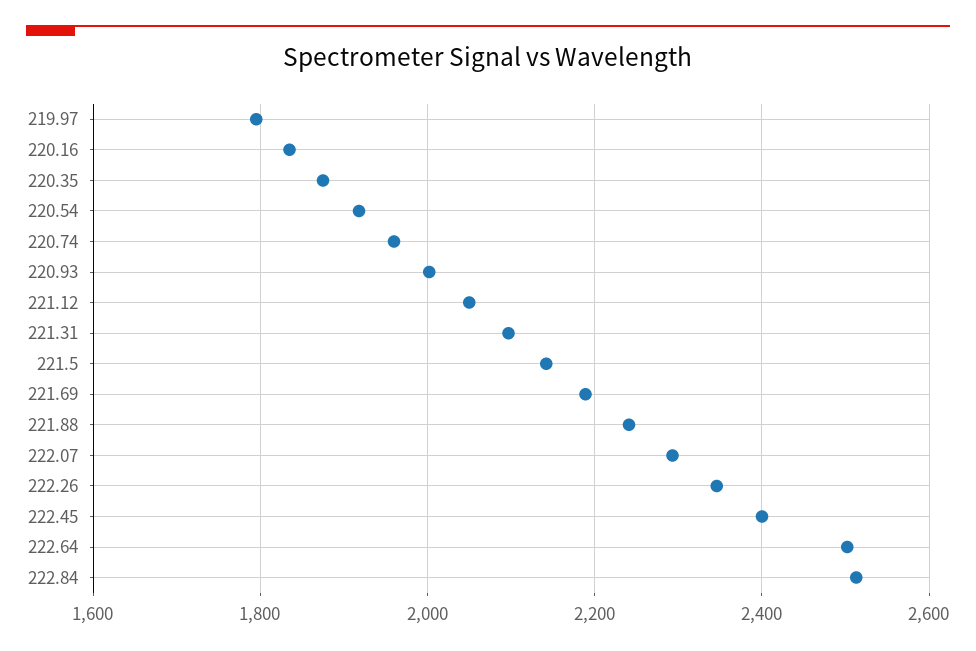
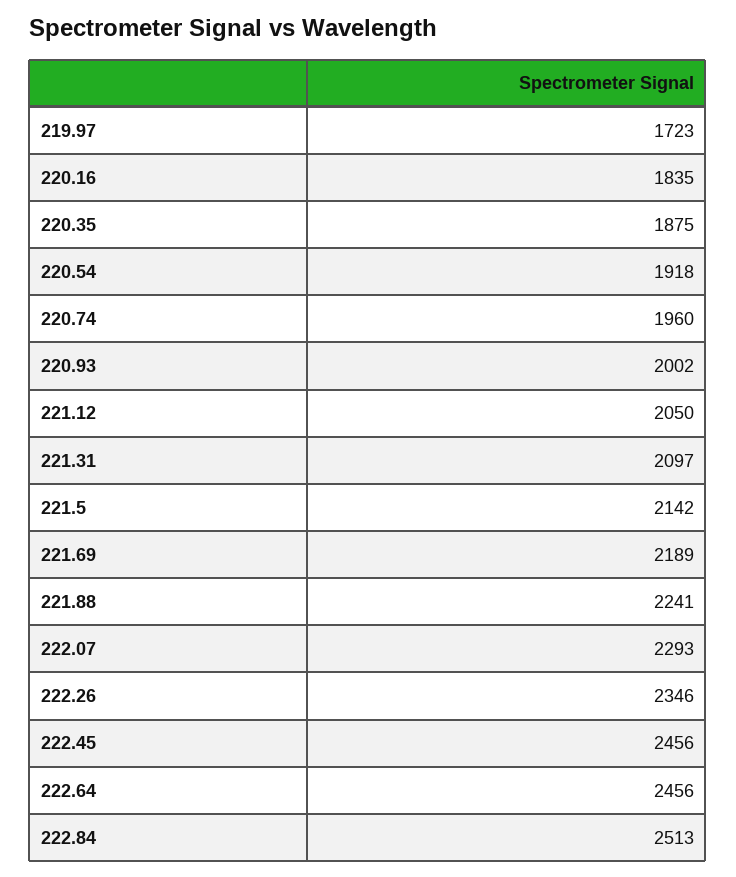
  {
-   "219.97": 1800,
+   "219.97": 1723,
    "220.16": 1835,
    "220.35": 1875,
    "220.54": 1918,
    "220.74": 1960,
    "220.93": 2002,
    "221.12": 2050,
    "221.31": 2097,
    "221.5": 2142,
    "221.69": 2189,
    "221.88": 2241,
    "222.07": 2293,
    "222.26": 2346,
-   "222.45": 2400,
+   "222.45": 2456,
-   "222.64": 2500,
+   "222.64": 2456,
    "222.84": 2513
  }

